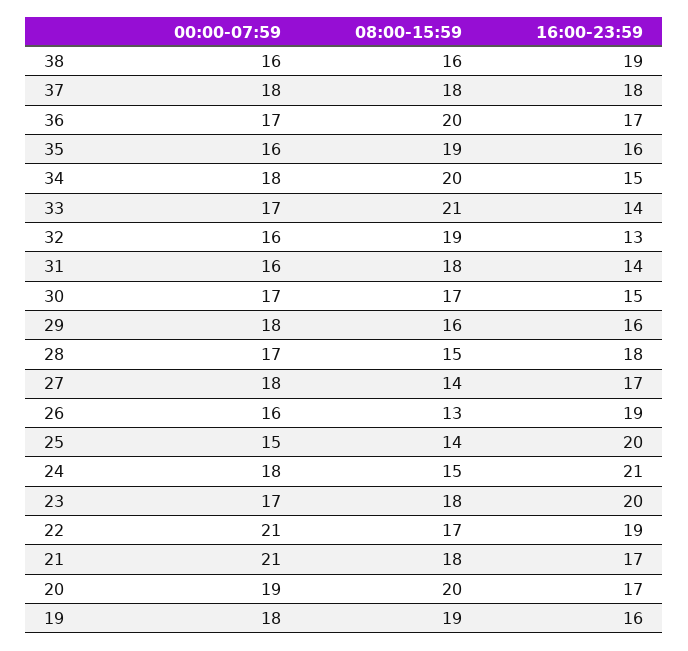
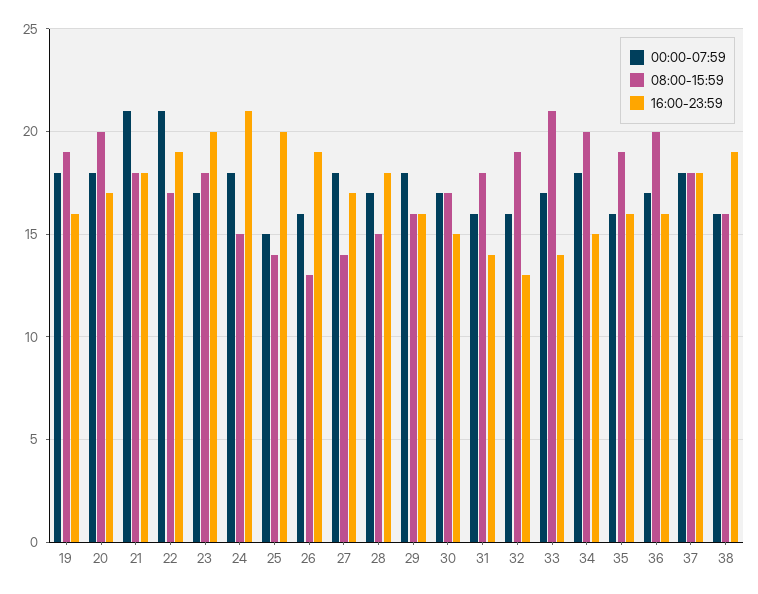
  {
    "00:00-07:59": {
      "38": 16,
      "37": 18,
      "36": 17,
      "35": 16,
      "34": 18,
      "33": 17,
      "32": 16,
      "31": 16,
      "30": 17,
      "29": 18,
      "28": 17,
      "27": 18,
      "26": 16,
      "25": 15,
      "24": 18,
      "23": 17,
      "22": 21,
      "21": 21,
-     "20": 19,
+     "20": 18,
      "19": 18
    },
    "08:00-15:59": {
      "38": 16,
      "37": 18,
      "36": 20,
      "35": 19,
      "34": 20,
      "33": 21,
      "32": 19,
      "31": 18,
      "30": 17,
      "29": 16,
      "28": 15,
      "27": 14,
      "26": 13,
      "25": 14,
      "24": 15,
      "23": 18,
      "22": 17,
      "21": 18,
      "20": 20,
      "19": 19
    },
    "16:00-23:59": {
      "38": 19,
      "37": 18,
-     "36": 17,
+     "36": 16,
      "35": 16,
      "34": 15,
      "33": 14,
      "32": 13,
      "31": 14,
      "30": 15,
      "29": 16,
      "28": 18,
      "27": 17,
      "26": 19,
      "25": 20,
      "24": 21,
      "23": 20,
      "22": 19,
-     "21": 17,
+     "21": 18,
      "20": 17,
      "19": 16
    }
  }

